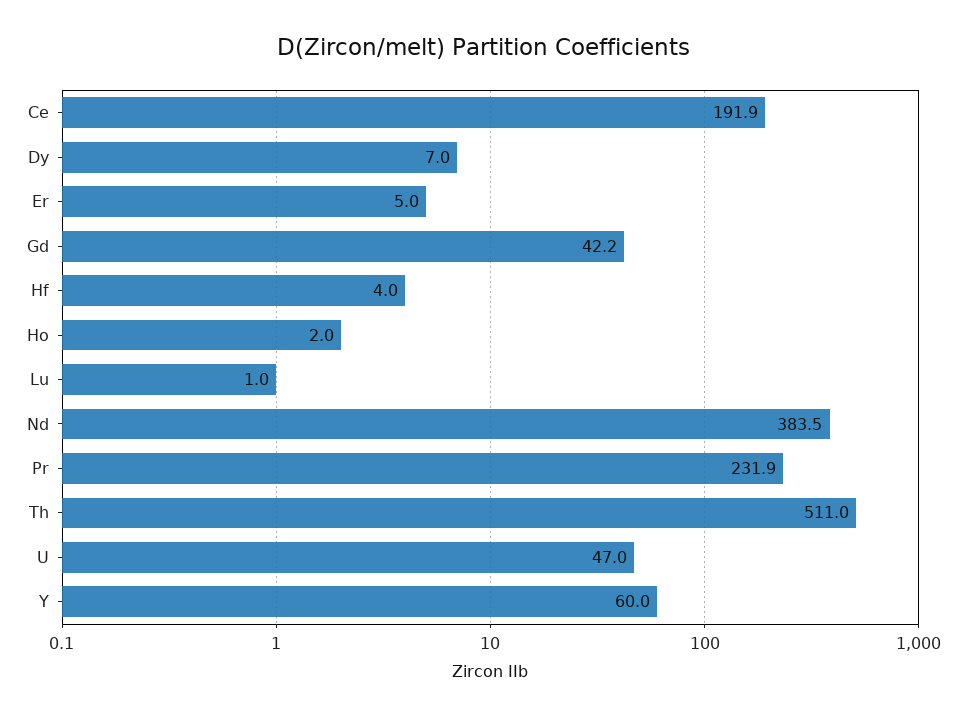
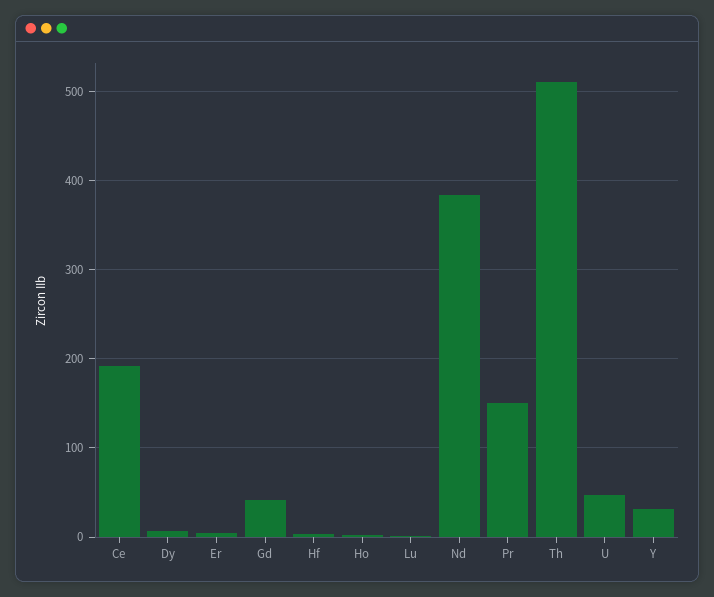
  {
    "Ce": 191.9,
    "Dy": 7,
    "Er": 5,
    "Gd": 42.2,
    "Hf": 4,
    "Ho": 2,
    "Lu": 1,
    "Nd": 383.5,
-   "Pr": 231.9,
+   "Pr": 150,
    "Th": 511,
    "U": 47,
-   "Y": 60
+   "Y": 30
  }

